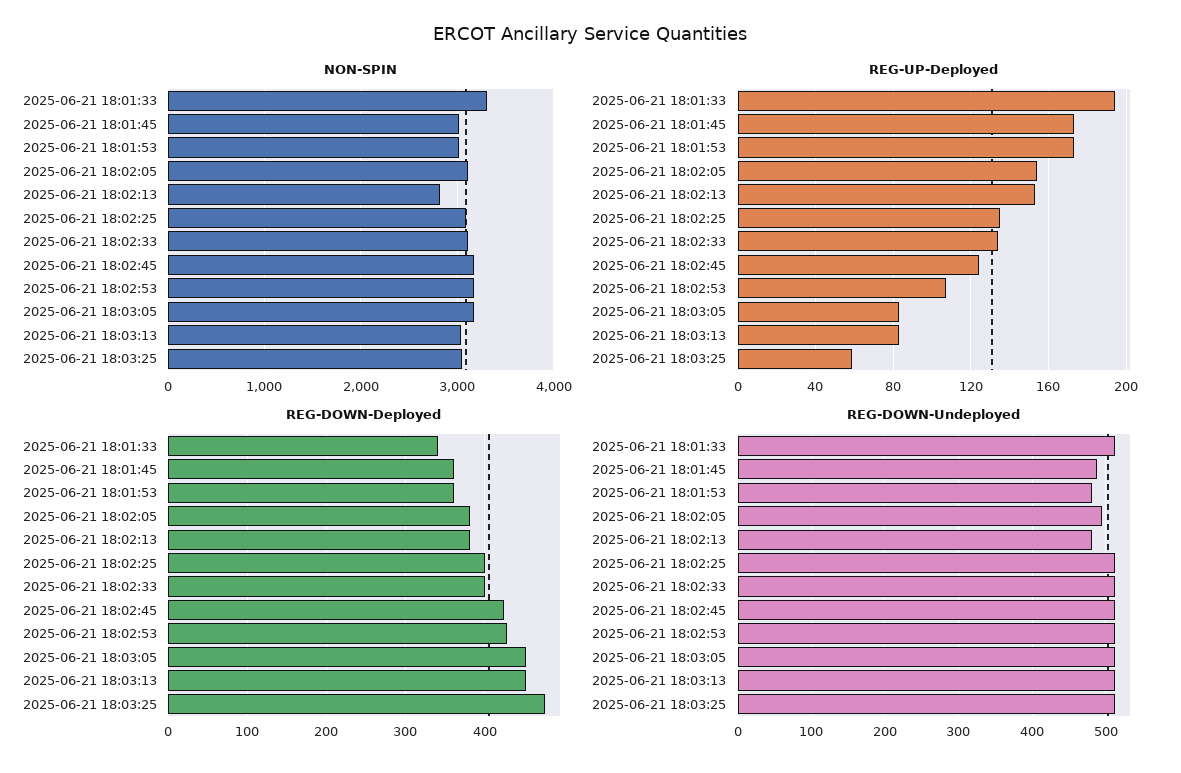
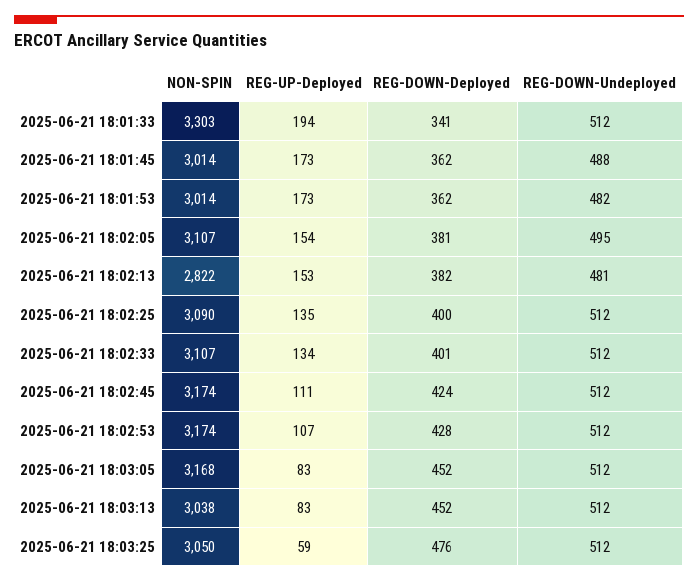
  {
    "NON-SPIN": {
      "2025-06-21 18:01:33": 3303,
      "2025-06-21 18:01:45": 3014,
      "2025-06-21 18:01:53": 3014,
      "2025-06-21 18:02:05": 3107,
      "2025-06-21 18:02:13": 2822,
      "2025-06-21 18:02:25": 3090,
      "2025-06-21 18:02:33": 3107,
      "2025-06-21 18:02:45": 3174,
      "2025-06-21 18:02:53": 3174,
      "2025-06-21 18:03:05": 3168,
      "2025-06-21 18:03:13": 3038,
      "2025-06-21 18:03:25": 3050
    },
    "REG-UP-Deployed": {
      "2025-06-21 18:01:33": 194,
      "2025-06-21 18:01:45": 173,
      "2025-06-21 18:01:53": 173,
      "2025-06-21 18:02:05": 154,
      "2025-06-21 18:02:13": 153,
      "2025-06-21 18:02:25": 135,
      "2025-06-21 18:02:33": 134,
-     "2025-06-21 18:02:45": 125,
+     "2025-06-21 18:02:45": 111,
      "2025-06-21 18:02:53": 107,
      "2025-06-21 18:03:05": 83,
      "2025-06-21 18:03:13": 83,
      "2025-06-21 18:03:25": 59
    },
    "REG-DOWN-Deployed": {
      "2025-06-21 18:01:33": 341,
      "2025-06-21 18:01:45": 362,
      "2025-06-21 18:01:53": 362,
      "2025-06-21 18:02:05": 381,
      "2025-06-21 18:02:13": 382,
      "2025-06-21 18:02:25": 400,
      "2025-06-21 18:02:33": 401,
      "2025-06-21 18:02:45": 424,
      "2025-06-21 18:02:53": 428,
      "2025-06-21 18:03:05": 452,
      "2025-06-21 18:03:13": 452,
      "2025-06-21 18:03:25": 476
    },
    "REG-DOWN-Undeployed": {
      "2025-06-21 18:01:33": 512,
      "2025-06-21 18:01:45": 488,
      "2025-06-21 18:01:53": 482,
      "2025-06-21 18:02:05": 495,
      "2025-06-21 18:02:13": 481,
      "2025-06-21 18:02:25": 512,
      "2025-06-21 18:02:33": 512,
      "2025-06-21 18:02:45": 512,
      "2025-06-21 18:02:53": 512,
      "2025-06-21 18:03:05": 512,
      "2025-06-21 18:03:13": 512,
      "2025-06-21 18:03:25": 512
    }
  }

